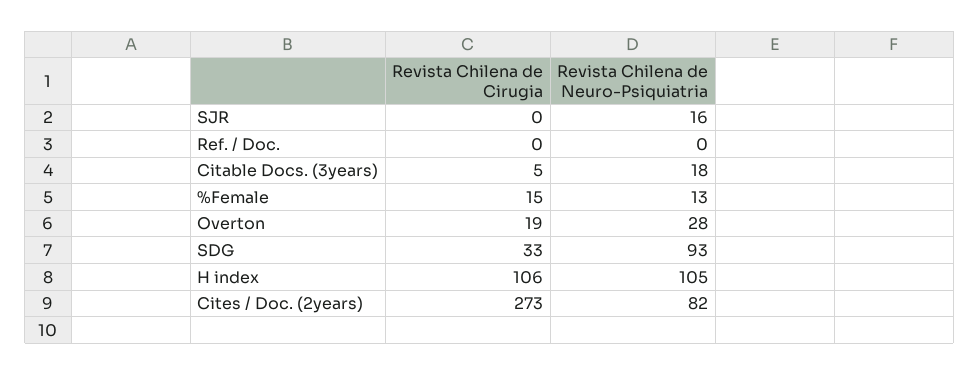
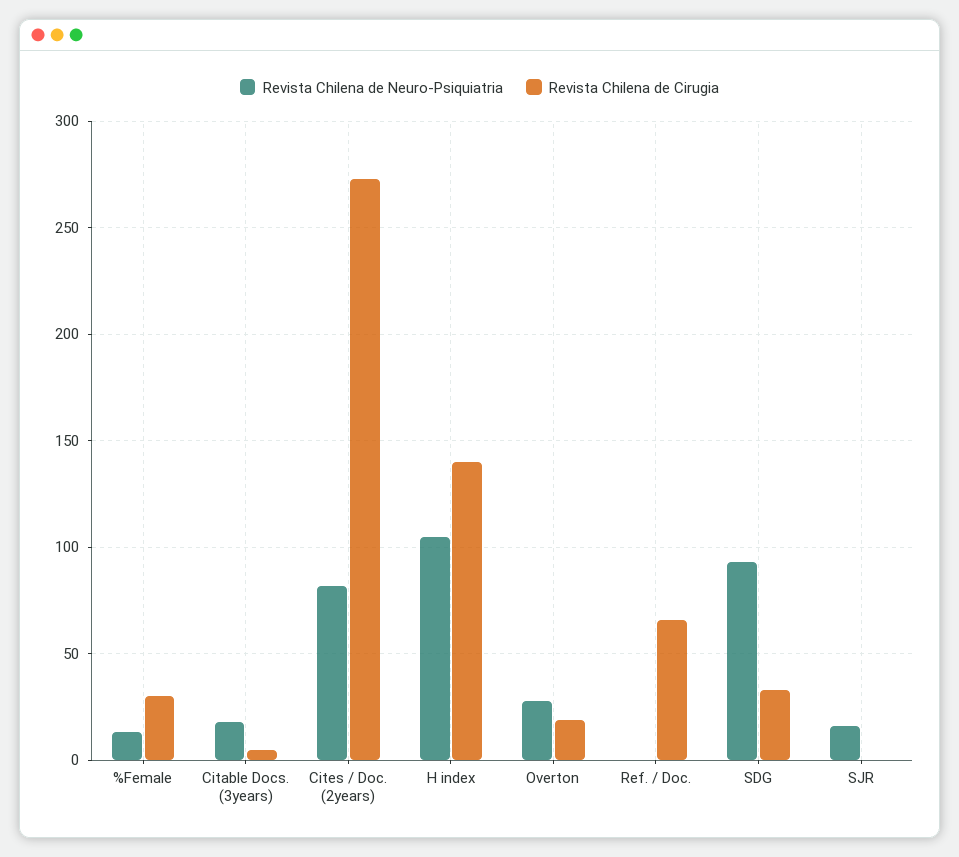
  {
    "Revista Chilena de Cirugia": {
      "SJR": 0,
-     "Ref. / Doc.": 0,
+     "Ref. / Doc.": 65,
      "Citable Docs. (3years)": 5,
-     "%Female": 15,
+     "%Female": 30,
      "Overton": 19,
      "SDG": 33,
-     "H index": 106,
+     "H index": 140,
      "Cites / Doc. (2years)": 273
    },
    "Revista Chilena de Neuro-Psiquiatria": {
      "SJR": 16,
      "Ref. / Doc.": 0,
      "Citable Docs. (3years)": 18,
      "%Female": 13,
      "Overton": 28,
      "SDG": 93,
      "H index": 105,
      "Cites / Doc. (2years)": 82
    }
  }

